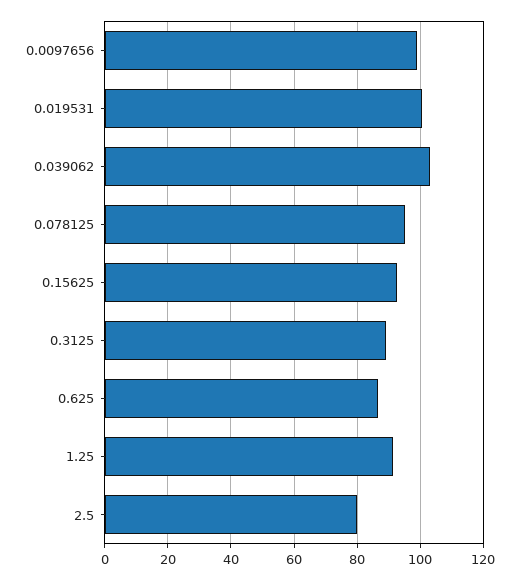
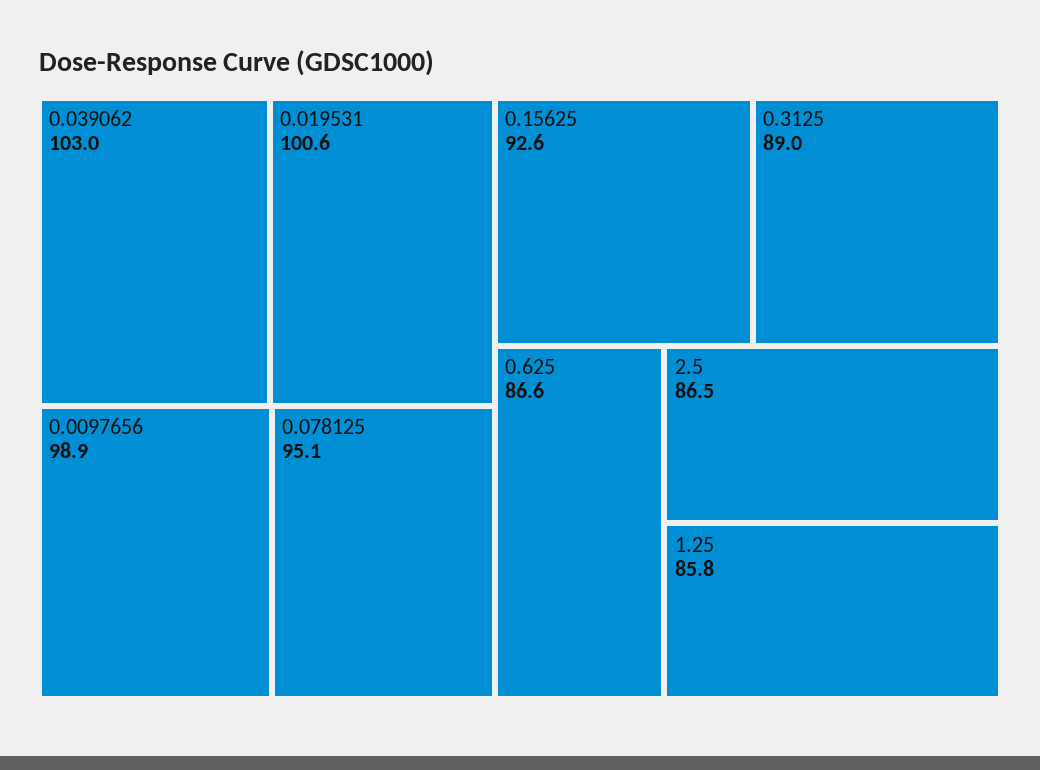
  {
    "0.0097656": 98.9,
    "0.019531": 100.6,
    "0.039062": 103,
    "0.078125": 95.1,
    "0.15625": 92.6,
    "0.3125": 89,
    "0.625": 86.6,
-   "1.25": 92,
+   "1.25": 85.8,
-   "2.5": 80
+   "2.5": 86.5
  }

